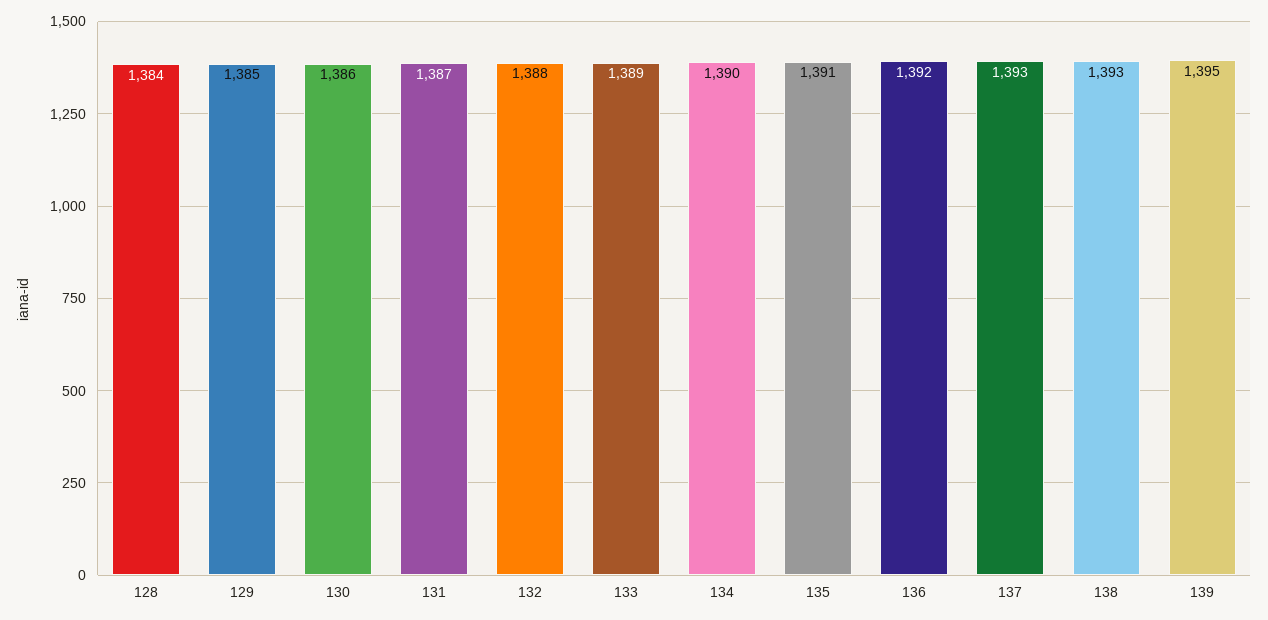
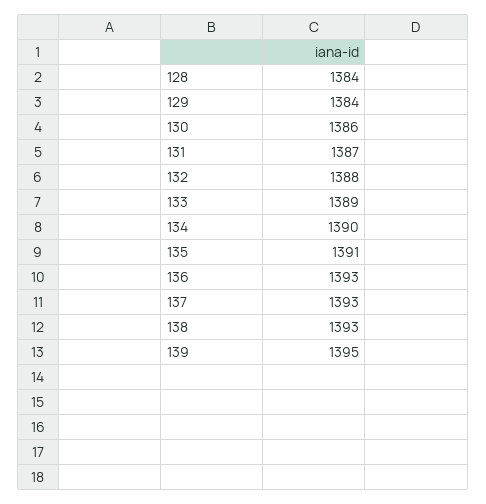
  {
    "128": 1384,
-   "129": 1385,
+   "129": 1384,
    "130": 1386,
    "131": 1387,
    "132": 1388,
    "133": 1389,
    "134": 1390,
    "135": 1391,
-   "136": 1392,
+   "136": 1393,
    "137": 1393,
    "138": 1393,
    "139": 1395
  }

